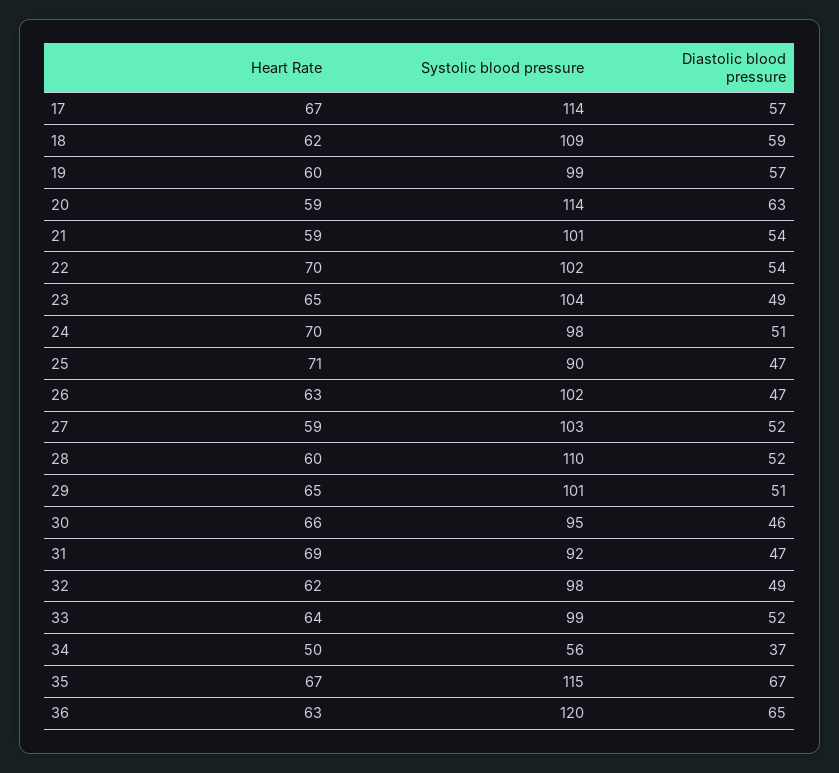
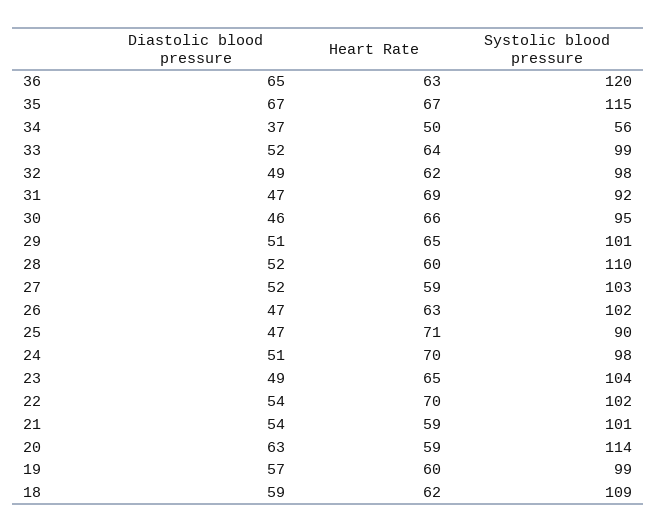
  {
    "Heart Rate": {
-     "17": 67,
      "18": 62,
      "19": 60,
      "20": 59,
      "21": 59,
      "22": 70,
      "23": 65,
      "24": 70,
      "25": 71,
      "26": 63,
      "27": 59,
      "28": 60,
      "29": 65,
      "30": 66,
      "31": 69,
      "32": 62,
      "33": 64,
      "34": 50,
      "35": 67,
      "36": 63
    },
    "Systolic blood pressure": {
-     "17": 114,
      "18": 109,
      "19": 99,
      "20": 114,
      "21": 101,
      "22": 102,
      "23": 104,
      "24": 98,
      "25": 90,
      "26": 102,
      "27": 103,
      "28": 110,
      "29": 101,
      "30": 95,
      "31": 92,
      "32": 98,
      "33": 99,
      "34": 56,
      "35": 115,
      "36": 120
    },
    "Diastolic blood pressure": {
-     "17": 57,
      "18": 59,
      "19": 57,
      "20": 63,
      "21": 54,
      "22": 54,
      "23": 49,
      "24": 51,
      "25": 47,
      "26": 47,
      "27": 52,
      "28": 52,
      "29": 51,
      "30": 46,
      "31": 47,
      "32": 49,
      "33": 52,
      "34": 37,
      "35": 67,
      "36": 65
    }
  }

